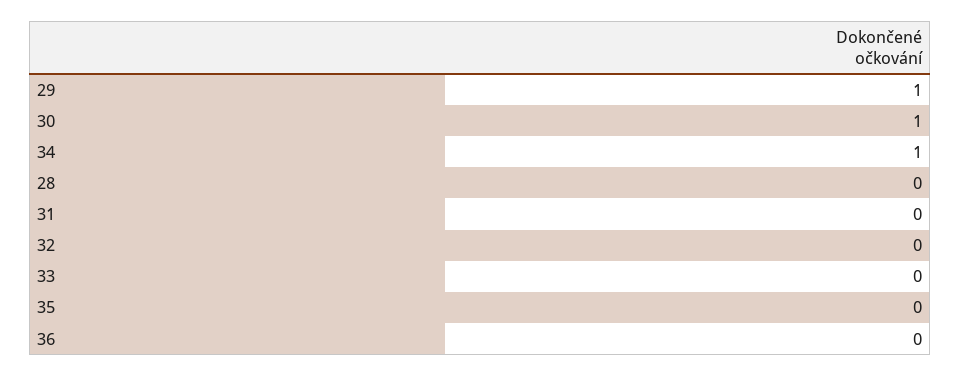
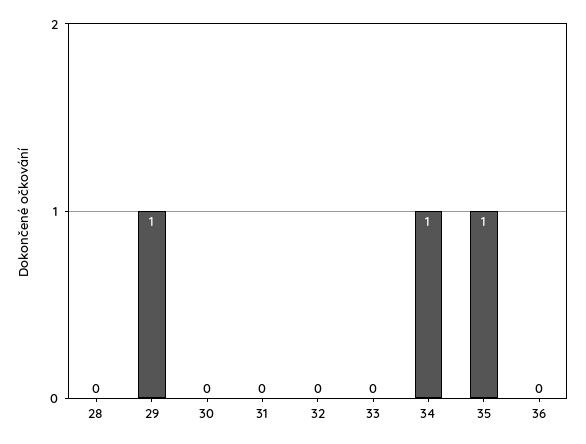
  {
    "29": 1,
-   "30": 1,
+   "30": 0,
    "34": 1,
    "28": 0,
    "31": 0,
    "32": 0,
    "33": 0,
-   "35": 0,
+   "35": 1,
    "36": 0
  }

